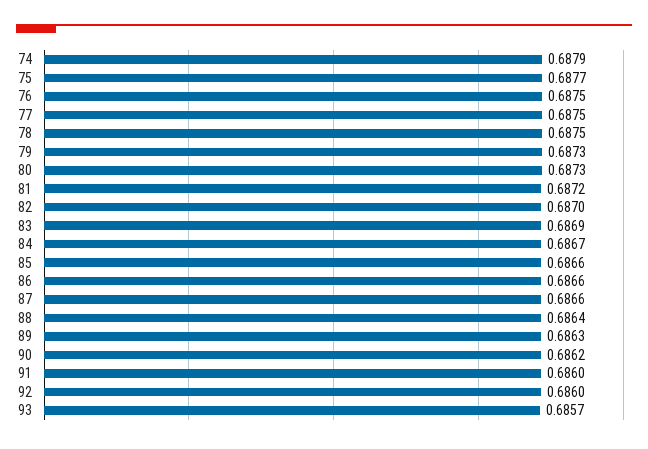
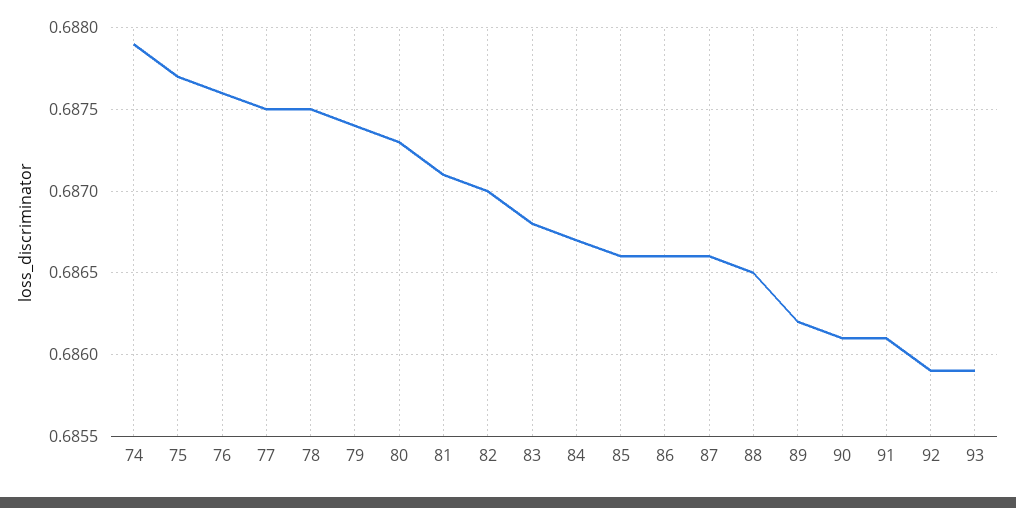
  {
    "74": 0.6879,
    "75": 0.6877,
-   "76": 0.6875,
+   "76": 0.6876,
    "77": 0.6875,
    "78": 0.6875,
-   "79": 0.6873,
+   "79": 0.6874,
    "80": 0.6873,
-   "81": 0.6872,
+   "81": 0.6871,
    "82": 0.687,
-   "83": 0.6869,
+   "83": 0.6868,
    "84": 0.6867,
    "85": 0.6866,
    "86": 0.6866,
    "87": 0.6866,
-   "88": 0.6864,
+   "88": 0.6865,
-   "89": 0.6863,
+   "89": 0.6862,
-   "90": 0.6862,
+   "90": 0.6861,
-   "91": 0.686,
+   "91": 0.6861,
-   "92": 0.686,
+   "92": 0.6859,
-   "93": 0.6857
+   "93": 0.6859
  }

